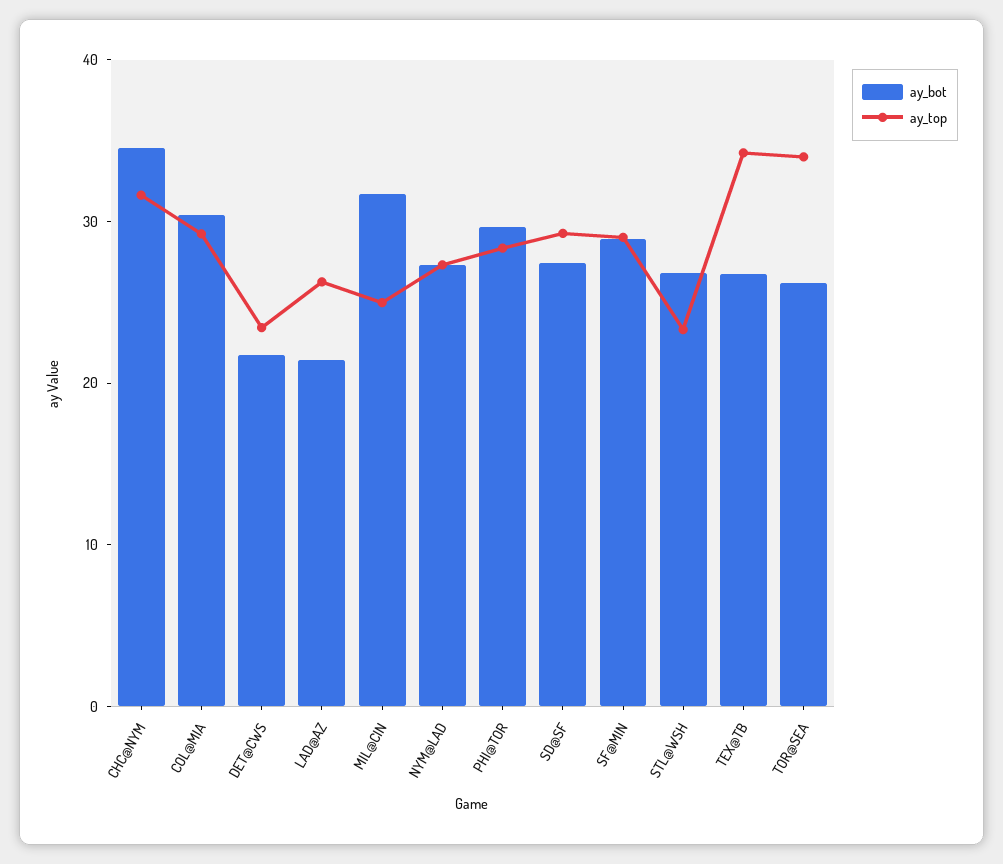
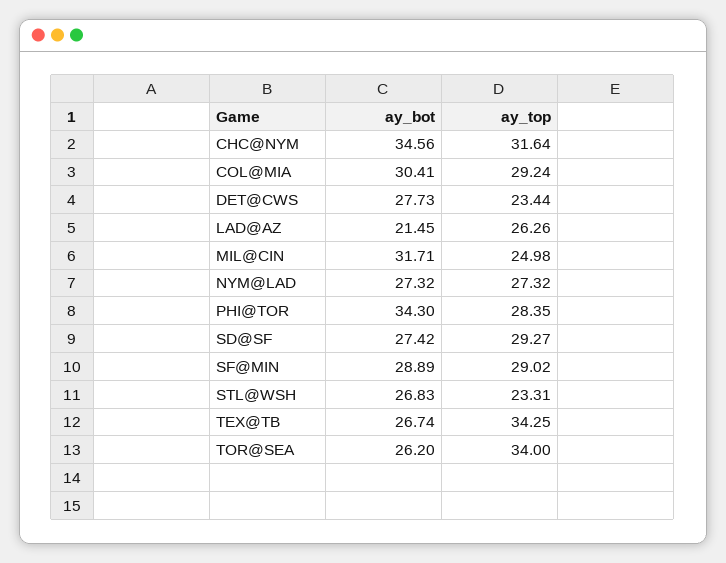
  {
    "ay_bot": {
      "CHC@NYM": 34.56,
      "COL@MIA": 30.41,
-     "DET@CWS": 22,
+     "DET@CWS": 27.73,
      "LAD@AZ": 21.45,
      "MIL@CIN": 31.71,
      "NYM@LAD": 27.32,
-     "PHI@TOR": 30,
+     "PHI@TOR": 34.3,
      "SD@SF": 27.42,
      "SF@MIN": 28.89,
      "STL@WSH": 26.83,
      "TEX@TB": 26.74,
      "TOR@SEA": 26.2
    },
    "ay_top": {
      "CHC@NYM": 31.64,
      "COL@MIA": 29.24,
      "DET@CWS": 23.44,
      "LAD@AZ": 26.26,
      "MIL@CIN": 24.98,
      "NYM@LAD": 27.32,
      "PHI@TOR": 28.35,
      "SD@SF": 29.27,
      "SF@MIN": 29.02,
      "STL@WSH": 23.31,
      "TEX@TB": 34.25,
      "TOR@SEA": 34
    }
  }

